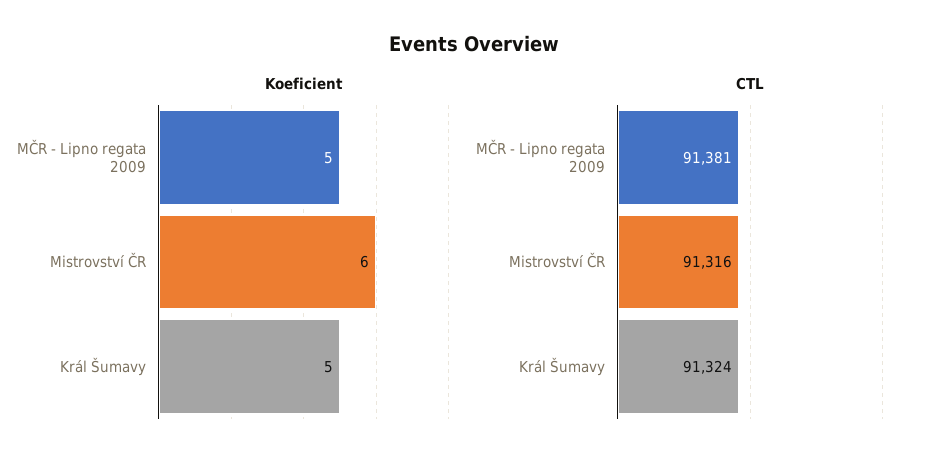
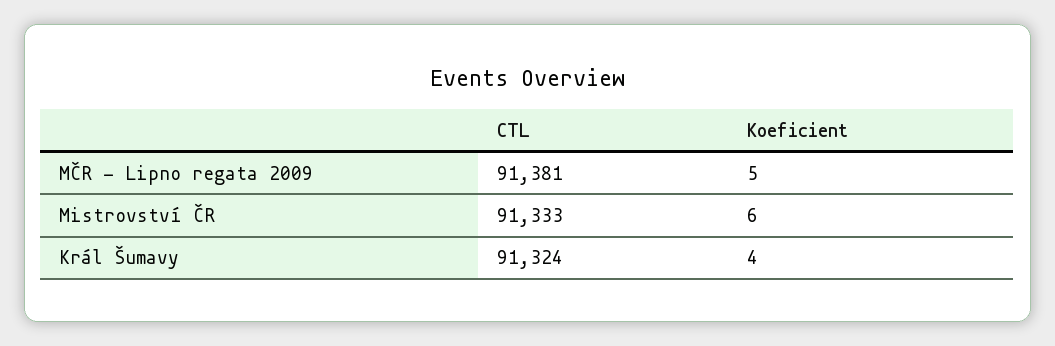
  {
    "Koeficient": {
      "MČR - Lipno regata 2009": 5,
      "Mistrovství ČR": 6,
-     "Král Šumavy": 5
+     "Král Šumavy": 4
    },
    "CTL": {
      "MČR - Lipno regata 2009": 91381,
-     "Mistrovství ČR": 91316,
+     "Mistrovství ČR": 91333,
      "Král Šumavy": 91324
    }
  }

